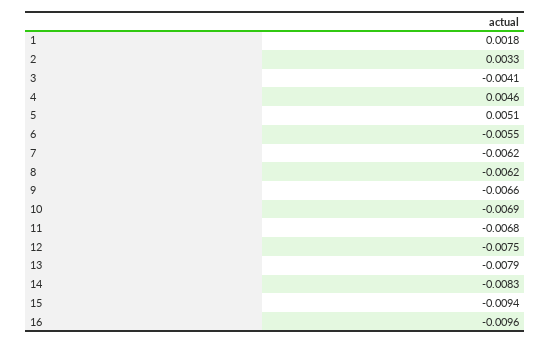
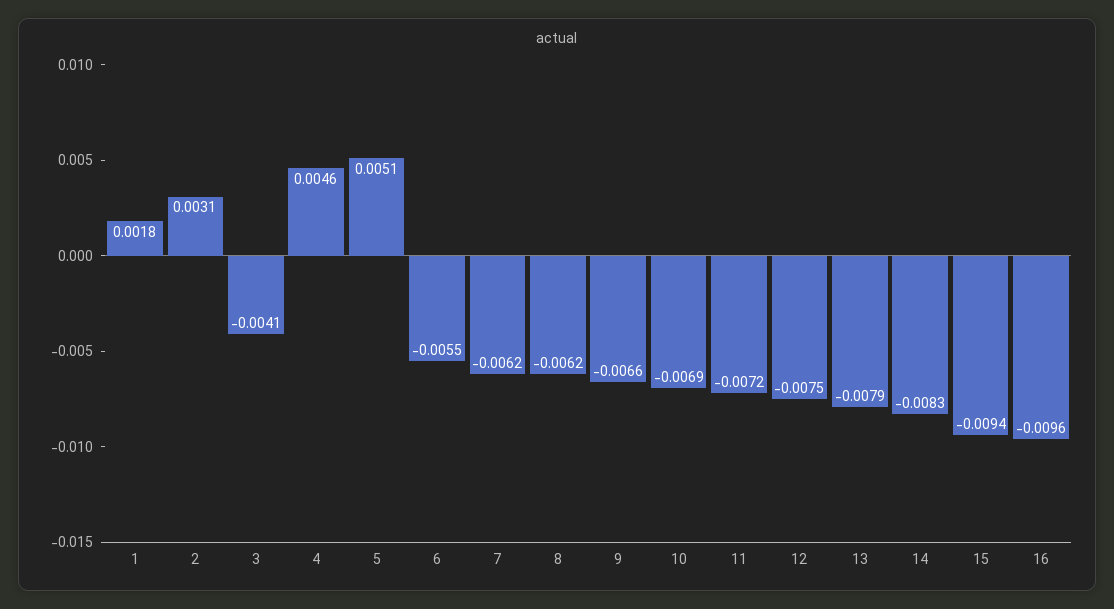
  {
    "1": 0.0018,
-   "2": 0.0033,
+   "2": 0.0031,
    "3": -0.0041,
    "4": 0.0046,
    "5": 0.0051,
    "6": -0.0055,
    "7": -0.0062,
    "8": -0.0062,
    "9": -0.0066,
    "10": -0.0069,
-   "11": -0.0068,
+   "11": -0.0072,
    "12": -0.0075,
    "13": -0.0079,
    "14": -0.0083,
    "15": -0.0094,
    "16": -0.0096
  }

